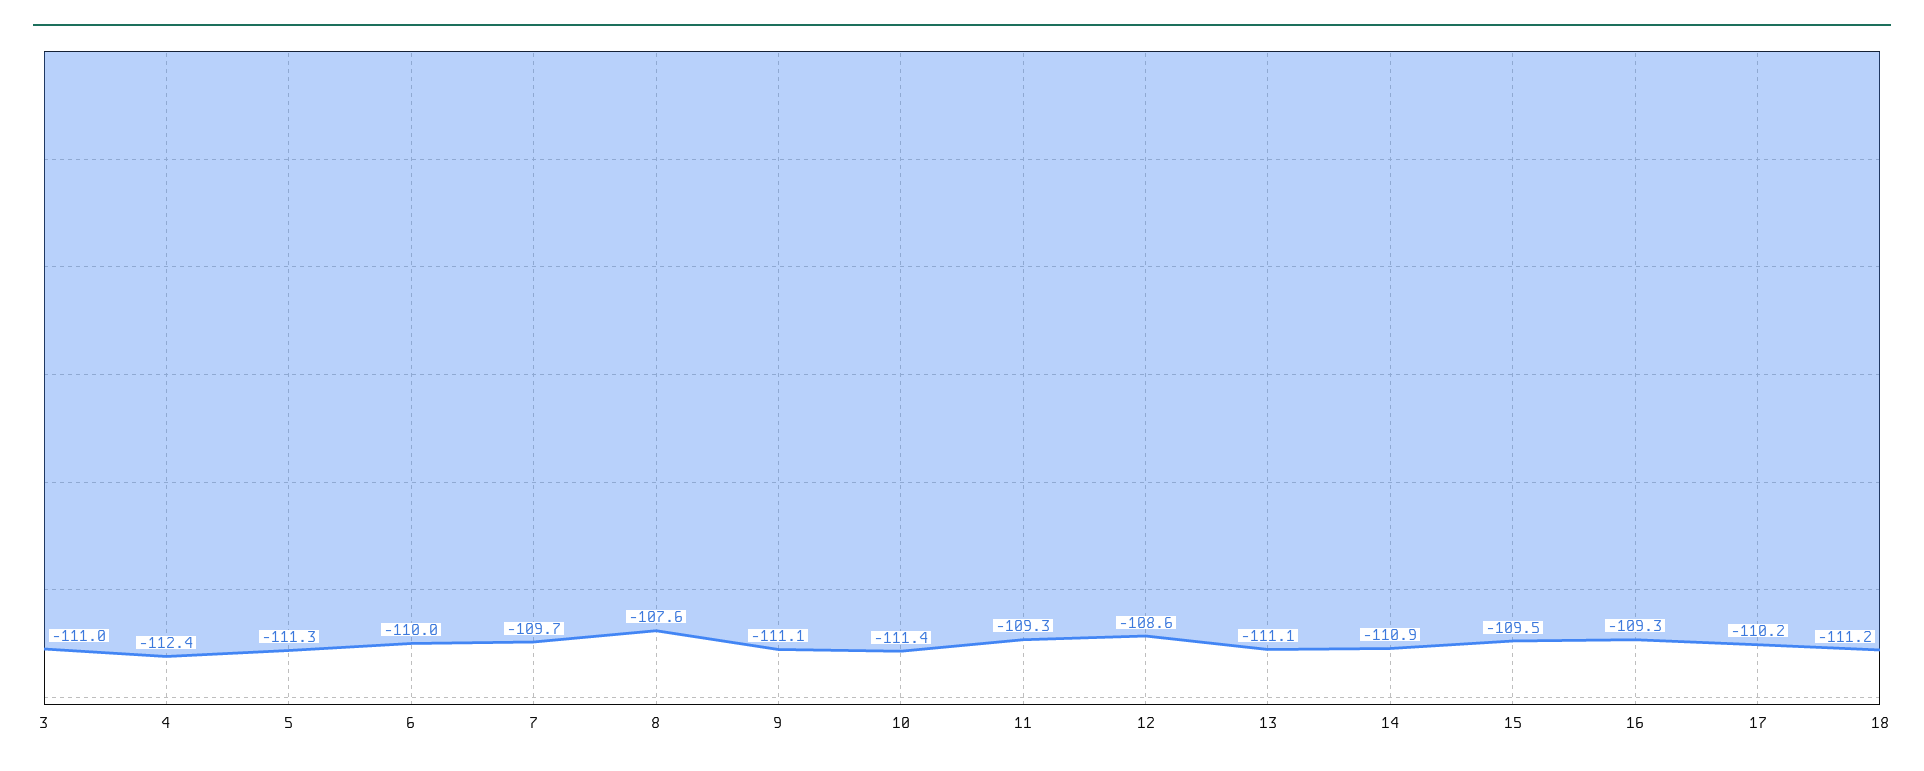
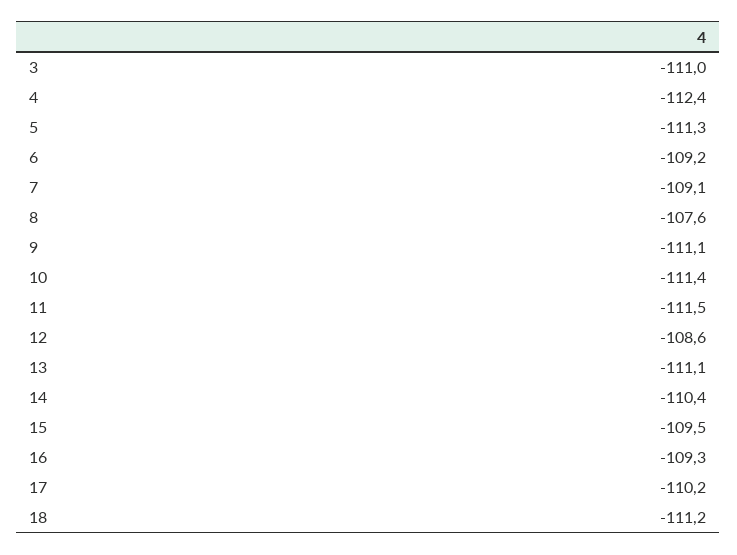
  {
    "3": -111,
    "4": -112.4,
    "5": -111.3,
-   "6": -110,
+   "6": -109.2,
-   "7": -109.7,
+   "7": -109.1,
    "8": -107.6,
    "9": -111.1,
    "10": -111.4,
-   "11": -109.3,
+   "11": -111.5,
    "12": -108.6,
    "13": -111.1,
-   "14": -110.9,
+   "14": -110.4,
    "15": -109.5,
    "16": -109.3,
    "17": -110.2,
    "18": -111.2
  }

